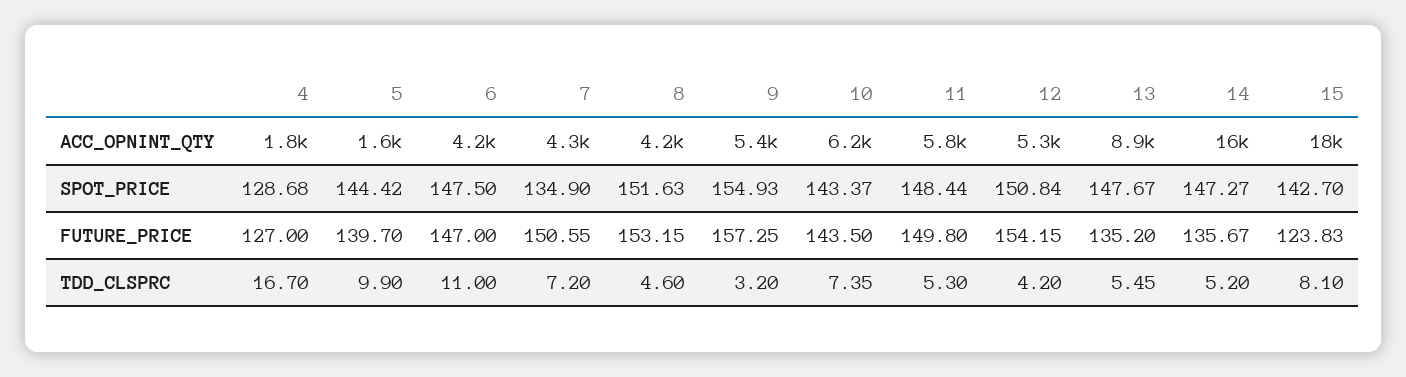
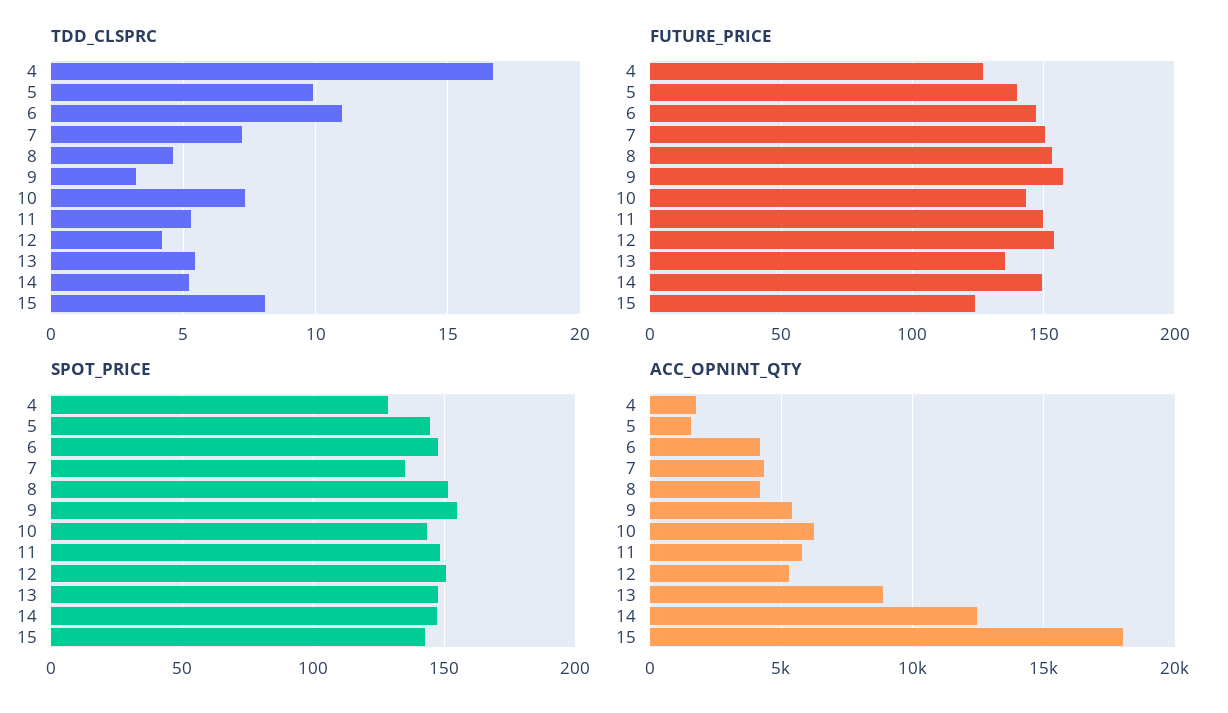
  {
    "ACC_OPNINT_QTY": {
      "4": 1800,
      "5": 1600,
      "6": 4200,
      "7": 4300,
      "8": 4200,
      "9": 5400,
      "10": 6200,
      "11": 5800,
      "12": 5300,
      "13": 8900,
-     "14": 16000,
+     "14": 12500,
      "15": 18000
    },
    "SPOT_PRICE": {
      "4": 128.68,
      "5": 144.42,
      "6": 147.5,
      "7": 134.9,
      "8": 151.63,
      "9": 154.93,
      "10": 143.37,
      "11": 148.44,
      "12": 150.84,
      "13": 147.67,
      "14": 147.27,
      "15": 142.7
    },
    "FUTURE_PRICE": {
      "4": 127,
      "5": 139.7,
      "6": 147,
      "7": 150.55,
      "8": 153.15,
      "9": 157.25,
      "10": 143.5,
      "11": 149.8,
      "12": 154.15,
      "13": 135.2,
-     "14": 135.67,
+     "14": 150,
      "15": 123.83
    },
    "TDD_CLSPRC": {
      "4": 16.7,
      "5": 9.9,
      "6": 11,
      "7": 7.2,
      "8": 4.6,
      "9": 3.2,
      "10": 7.35,
      "11": 5.3,
      "12": 4.2,
      "13": 5.45,
      "14": 5.2,
      "15": 8.1
    }
  }

